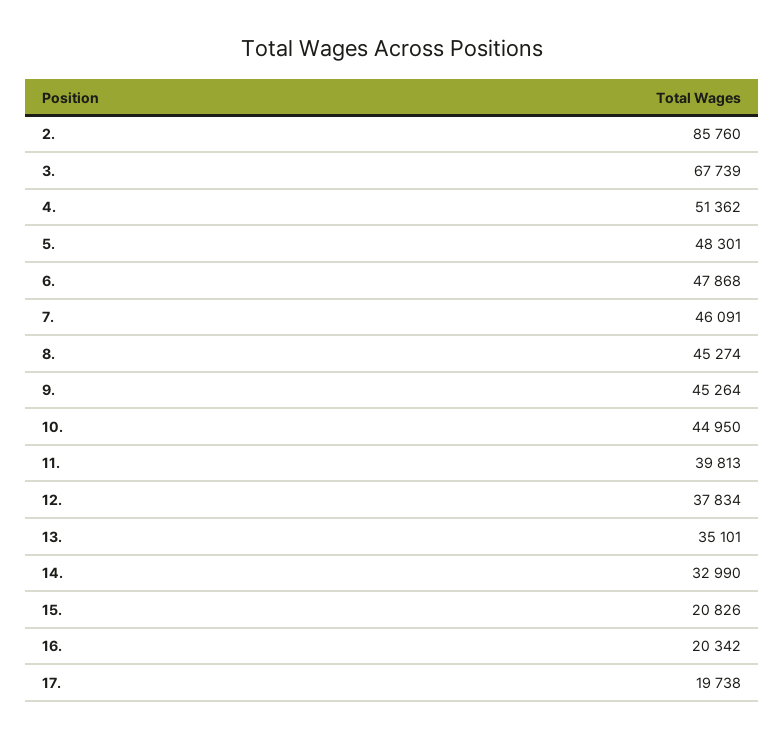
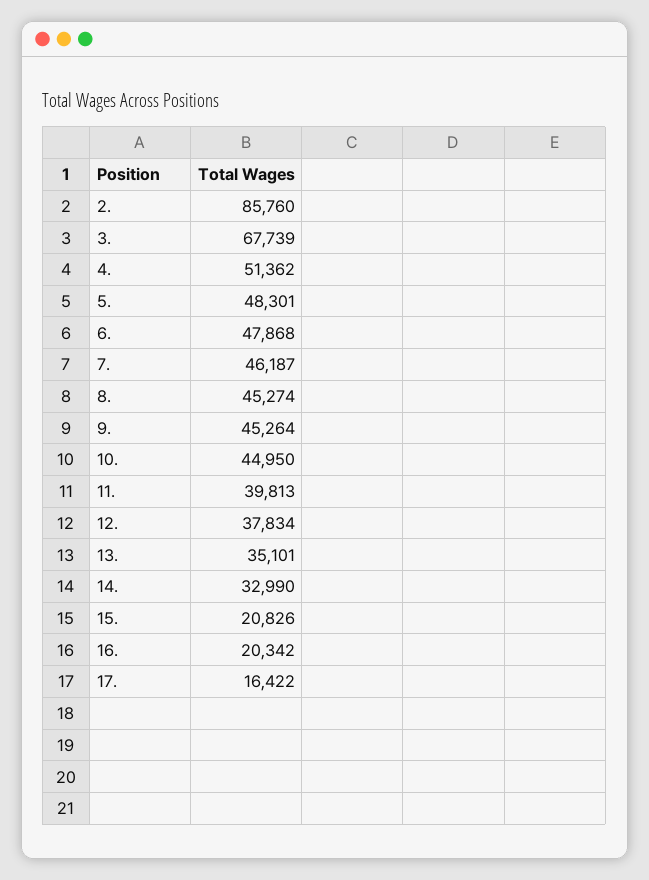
  {
    "2.": 85760,
    "3.": 67739,
    "4.": 51362,
    "5.": 48301,
    "6.": 47868,
-   "7.": 46091,
+   "7.": 46187,
    "8.": 45274,
    "9.": 45264,
    "10.": 44950,
    "11.": 39813,
    "12.": 37834,
    "13.": 35101,
    "14.": 32990,
    "15.": 20826,
    "16.": 20342,
-   "17.": 19738
+   "17.": 16422
  }

